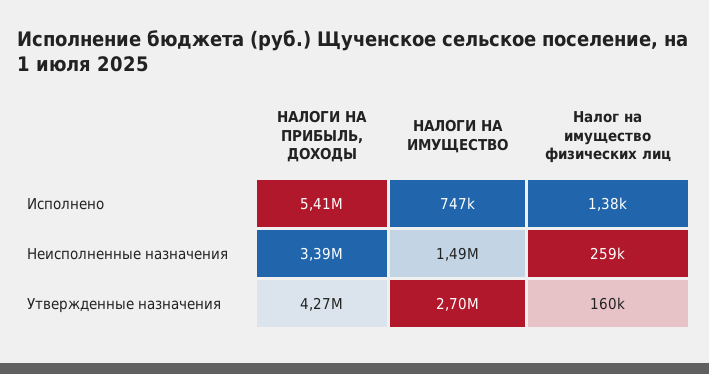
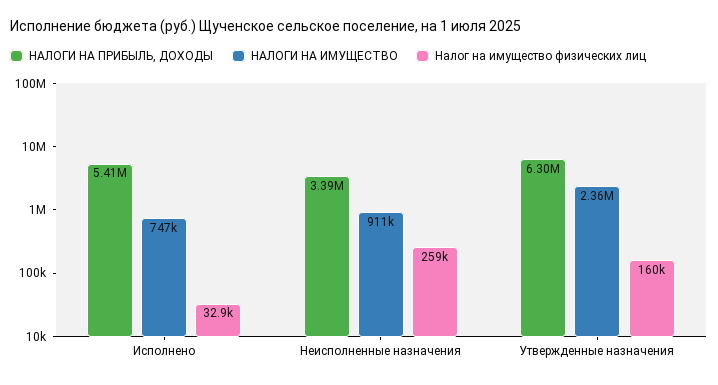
  {
    "НАЛОГИ НА ПРИБЫЛЬ, ДОХОДЫ": {
      "Исполнено": 5410000,
      "Неисполненные назначения": 3390000,
-     "Утвержденные назначения": 4270000
+     "Утвержденные назначения": 6300000
    },
    "НАЛОГИ НА ИМУЩЕСТВО": {
      "Исполнено": 747000,
-     "Неисполненные назначения": 1490000,
+     "Неисполненные назначения": 911000,
-     "Утвержденные назначения": 2700000
+     "Утвержденные назначения": 2360000
    },
    "Налог на имущество физических лиц": {
-     "Исполнено": 1380,
+     "Исполнено": 32900,
      "Неисполненные назначения": 259000,
      "Утвержденные назначения": 160000
    }
  }

